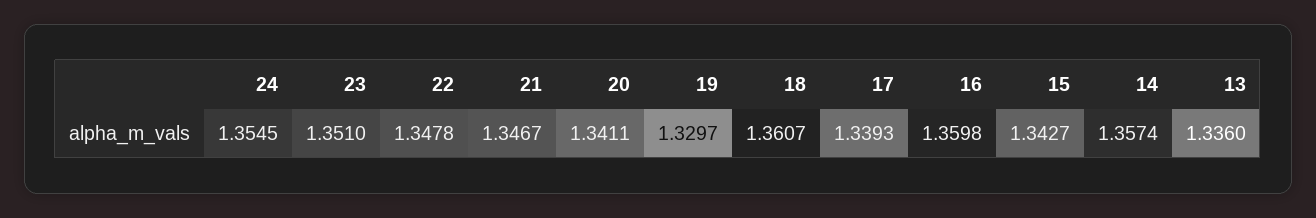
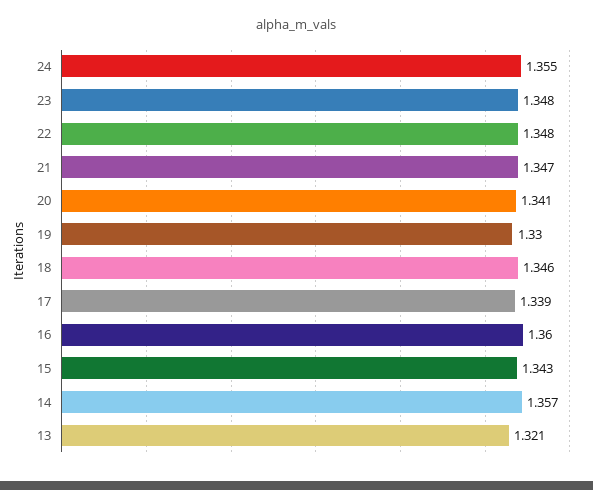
  {
    "24": 1.3545,
-   "23": 1.351,
+   "23": 1.348,
    "22": 1.3478,
    "21": 1.3467,
    "20": 1.3411,
    "19": 1.3297,
-   "18": 1.3607,
+   "18": 1.346,
    "17": 1.3393,
    "16": 1.3598,
    "15": 1.3427,
    "14": 1.3574,
-   "13": 1.336
+   "13": 1.321
  }

